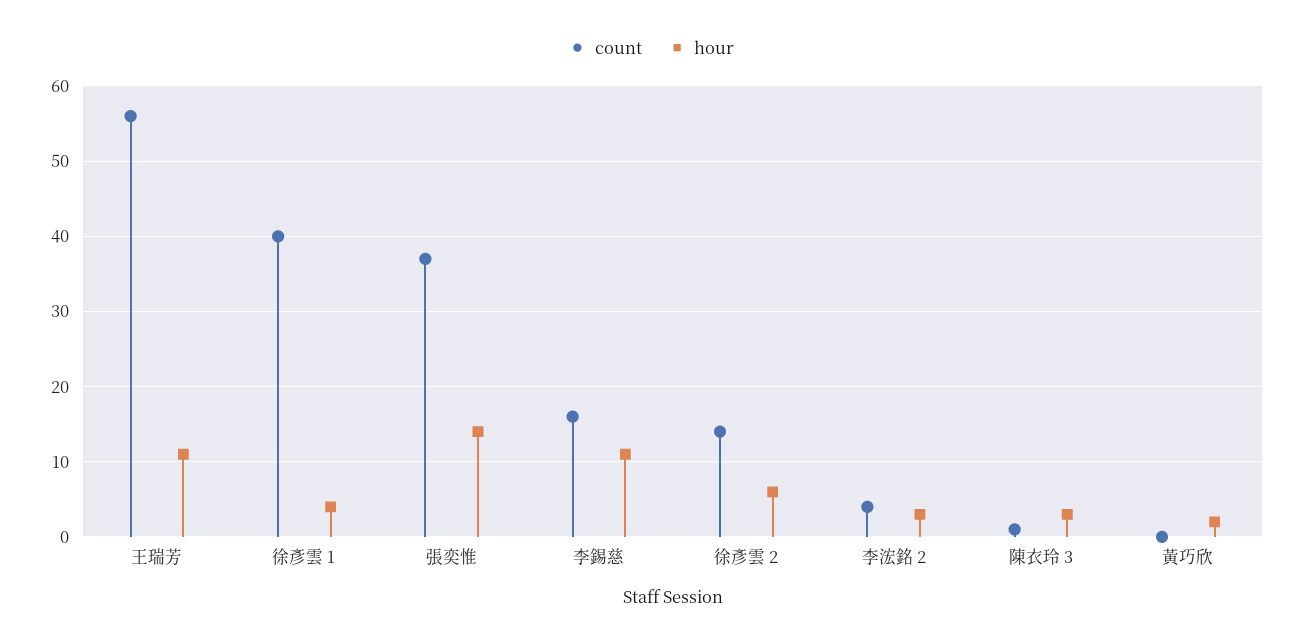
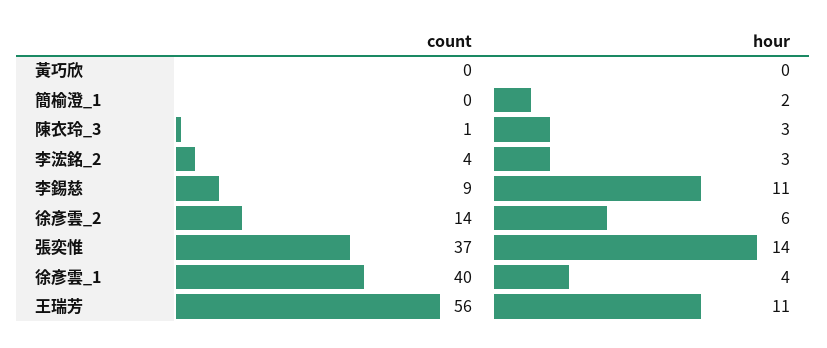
  {
    "count": {
      "王瑞芳": 56,
      "徐彥雲 1": 40,
      "張奕惟": 37,
-     "李錫慈": 16,
+     "李錫慈": 9,
      "徐彥雲 2": 14,
      "李浤銘 2": 4,
      "陳衣玲 3": 1,
-     "黃巧欣": 0
+     "黃巧欣": 0,
+     "簡榆澄_1": 0
    },
    "hour": {
      "王瑞芳": 11,
      "徐彥雲 1": 4,
      "張奕惟": 14,
      "李錫慈": 11,
      "徐彥雲 2": 6,
      "李浤銘 2": 3,
      "陳衣玲 3": 3,
-     "黃巧欣": 2
+     "黃巧欣": 0,
+     "簡榆澄_1": 2
    }
  }

